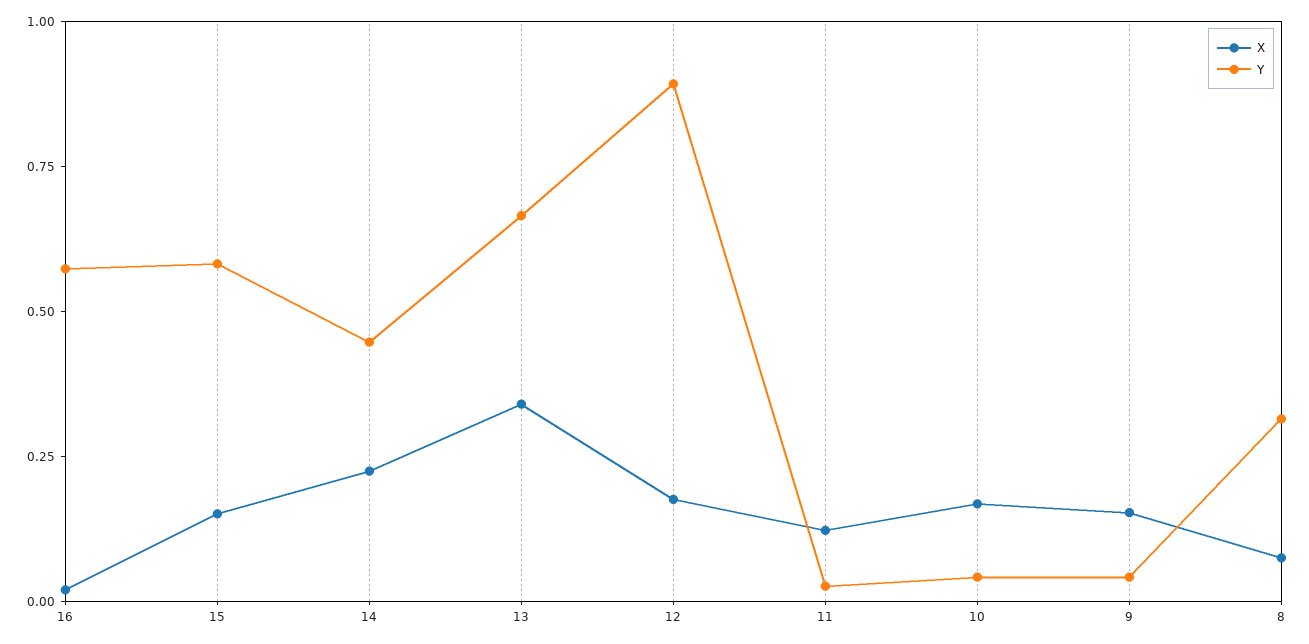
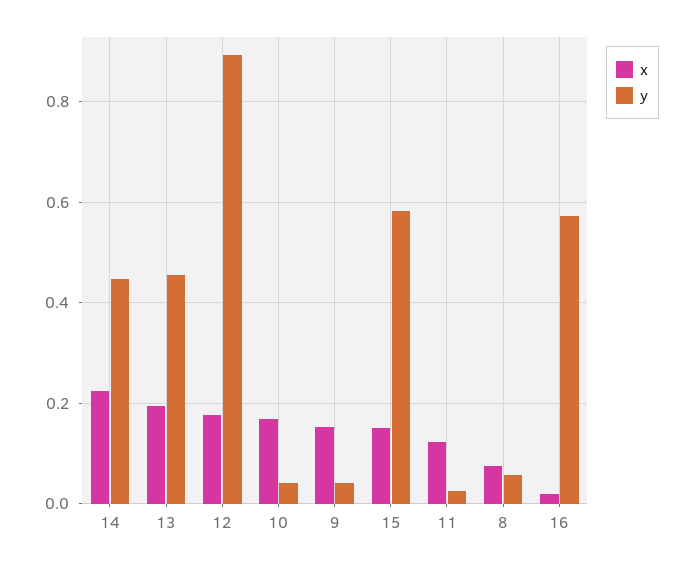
  {
    "X": {
      "16": 0.02,
      "15": 0.16,
      "14": 0.22,
-     "13": 0.35,
+     "13": 0.2,
      "12": 0.18,
      "11": 0.12,
      "10": 0.16,
      "9": 0.16,
      "8": 0.08
    },
    "Y": {
      "16": 0.58,
      "15": 0.58,
      "14": 0.44,
-     "13": 0.65,
+     "13": 0.46,
      "12": 0.9,
      "11": 0.02,
      "10": 0.04,
      "9": 0.04,
-     "8": 0.3
+     "8": 0.06
    }
  }

